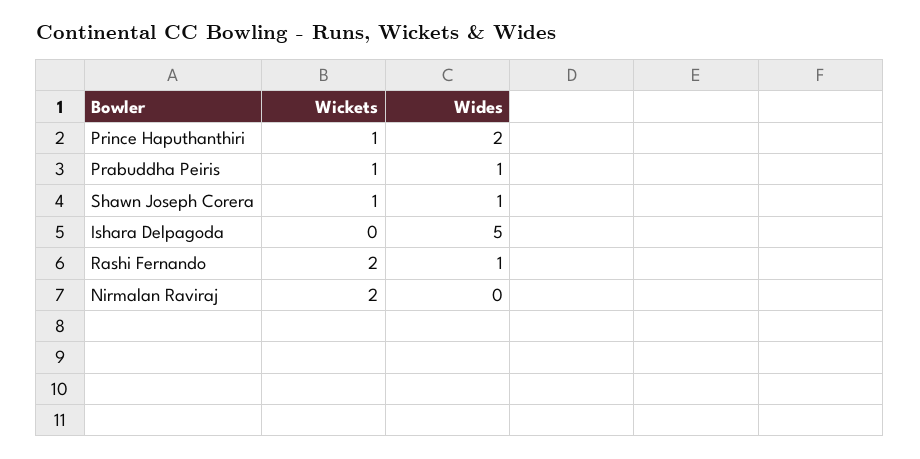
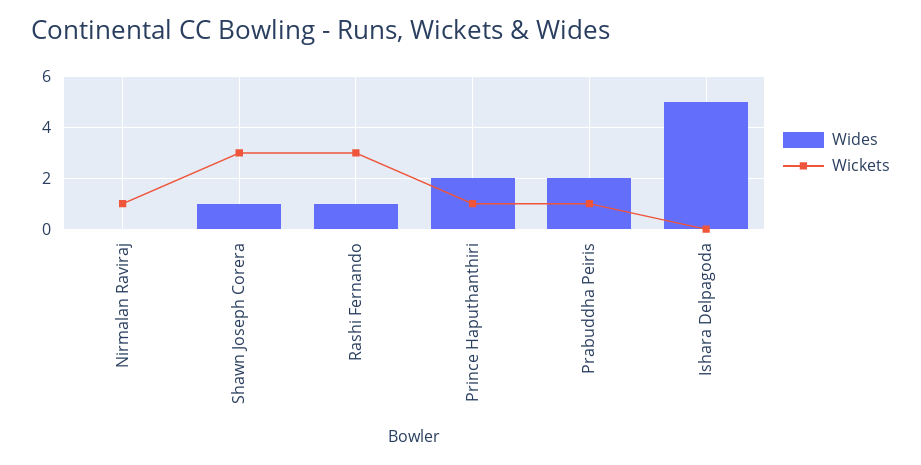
  {
    "Wickets": {
      "Prince Haputhanthiri": 1,
      "Prabuddha Peiris": 1,
-     "Shawn Joseph Corera": 1,
+     "Shawn Joseph Corera": 3,
      "Ishara Delpagoda": 0,
-     "Rashi Fernando": 2,
+     "Rashi Fernando": 3,
-     "Nirmalan Raviraj": 2
+     "Nirmalan Raviraj": 1
    },
    "Wides": {
      "Prince Haputhanthiri": 2,
-     "Prabuddha Peiris": 1,
+     "Prabuddha Peiris": 2,
      "Shawn Joseph Corera": 1,
      "Ishara Delpagoda": 5,
      "Rashi Fernando": 1,
      "Nirmalan Raviraj": 0
    }
  }

